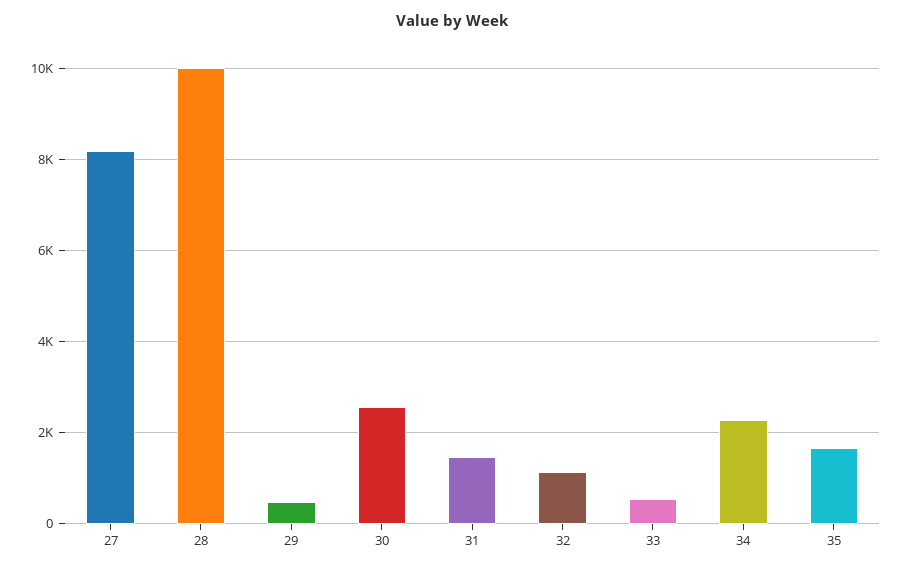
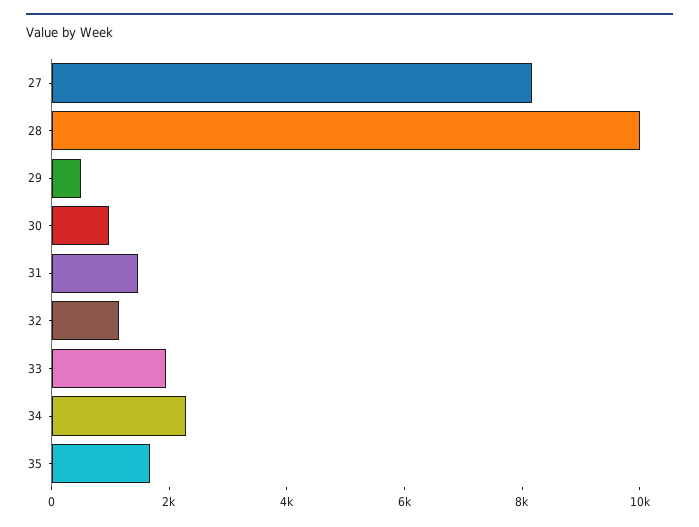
  {
    "27": 8200,
    "28": 10000,
    "29": 400,
-   "30": 2600,
+   "30": 1000,
    "31": 1400,
    "32": 1200,
-   "33": 600,
+   "33": 2000,
    "34": 2200,
    "35": 1600
  }

